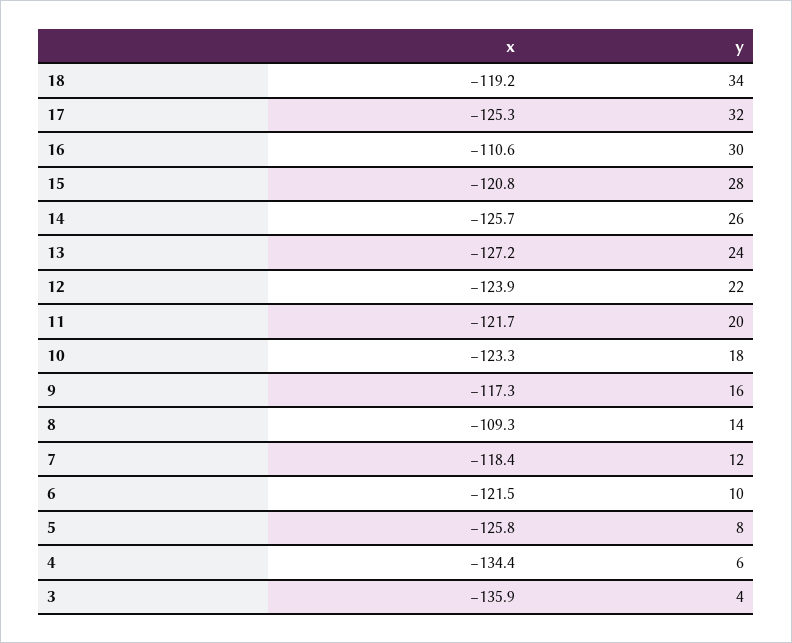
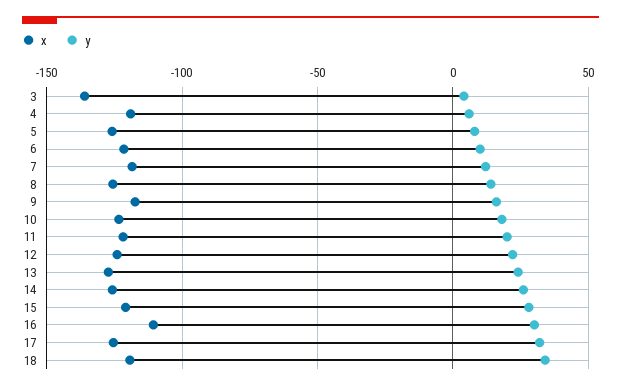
  {
    "x": {
      "18": -119.2,
      "17": -125.3,
      "16": -110.6,
      "15": -120.8,
      "14": -125.7,
      "13": -127.2,
      "12": -123.9,
      "11": -121.7,
      "10": -123.3,
      "9": -117.3,
-     "8": -109.3,
+     "8": -125,
      "7": -118.4,
      "6": -121.5,
      "5": -125.8,
-     "4": -134.4,
+     "4": -120,
      "3": -135.9
    },
    "y": {
      "18": 34,
      "17": 32,
      "16": 30,
      "15": 28,
      "14": 26,
      "13": 24,
      "12": 22,
      "11": 20,
      "10": 18,
      "9": 16,
      "8": 14,
      "7": 12,
      "6": 10,
      "5": 8,
      "4": 6,
      "3": 4
    }
  }

